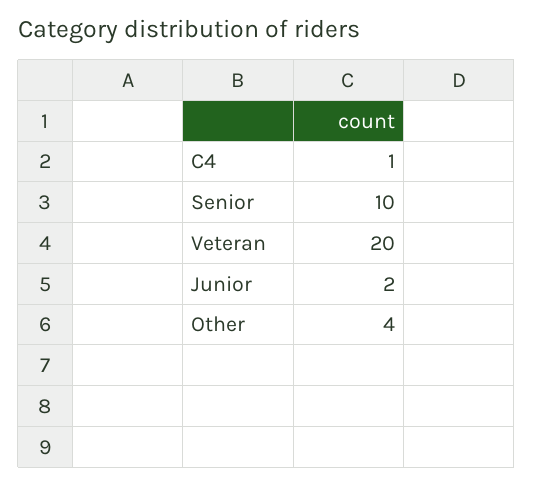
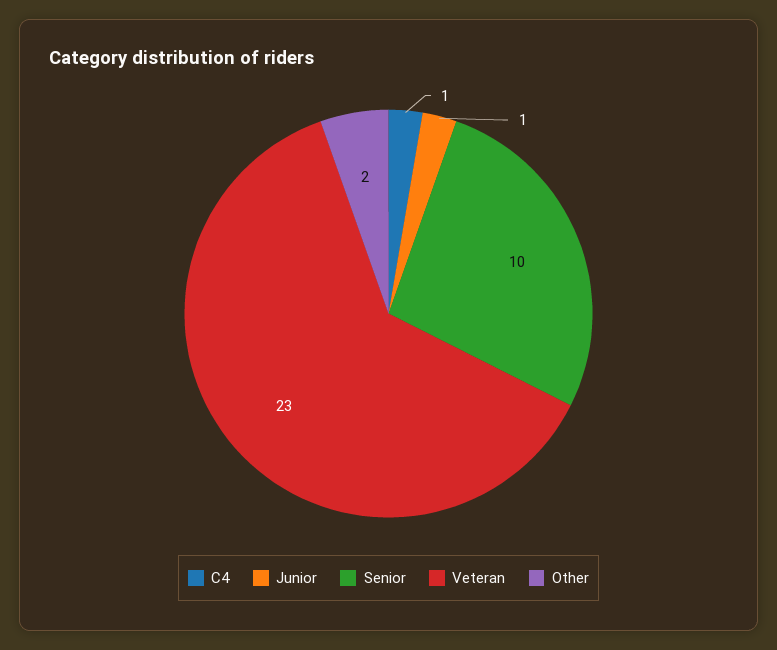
  {
    "C4": 1,
    "Senior": 10,
-   "Veteran": 20,
+   "Veteran": 23,
-   "Junior": 2,
+   "Junior": 1,
-   "Other": 4
+   "Other": 2
  }

